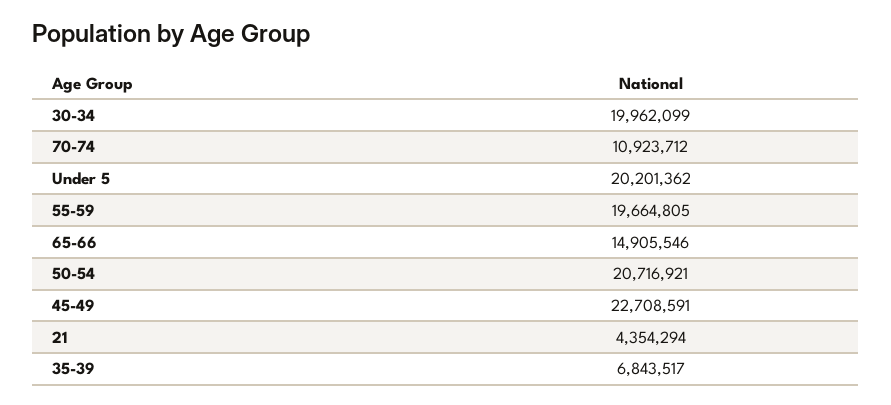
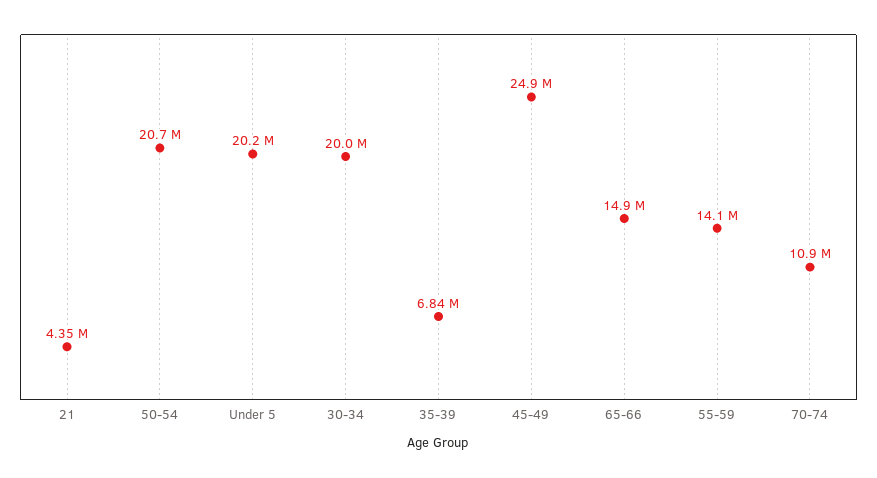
  {
    "30-34": 19962099,
    "70-74": 10923712,
    "Under 5": 20201362,
-   "55-59": 19664805,
+   "55-59": 14100000,
    "65-66": 14905546,
    "50-54": 20716921,
-   "45-49": 22708591,
+   "45-49": 24900000,
    "21": 4354294,
    "35-39": 6843517
  }

